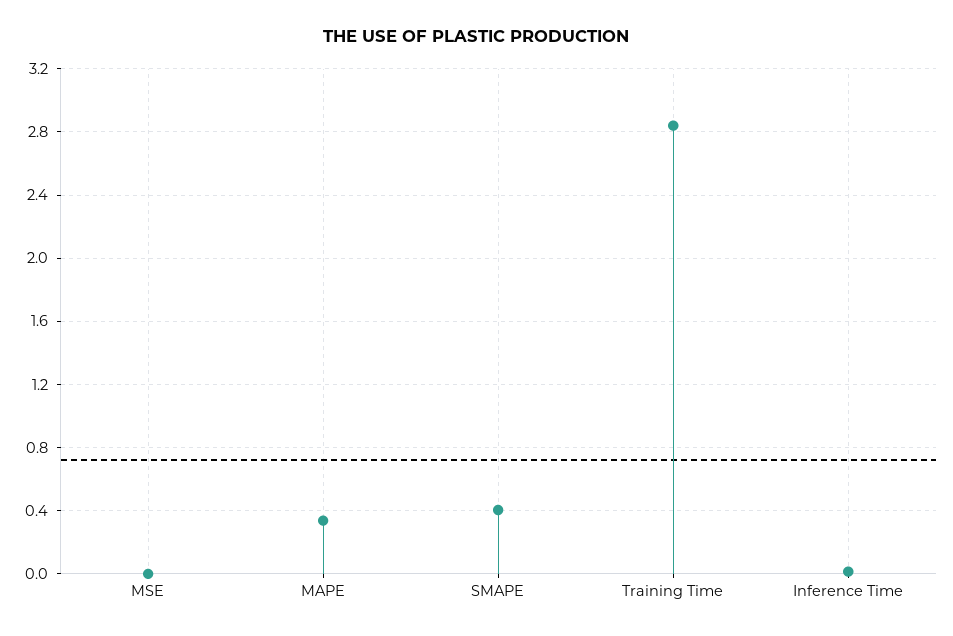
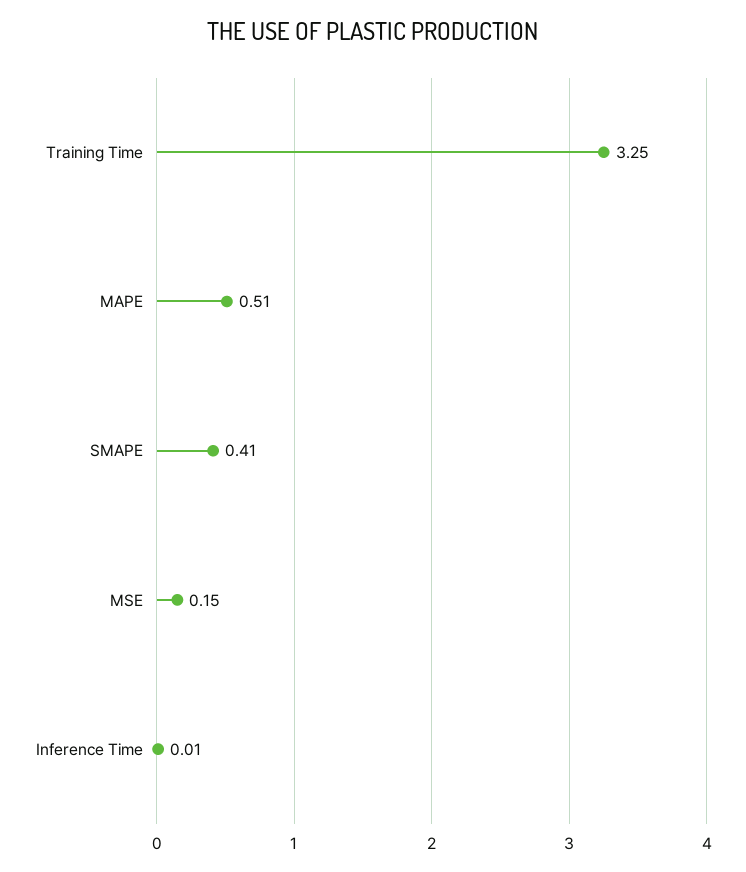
  {
-   "MSE": 0,
+   "MSE": 0.15,
-   "MAPE": 0.35,
+   "MAPE": 0.51,
    "SMAPE": 0.41,
-   "Training Time": 2.85,
+   "Training Time": 3.25,
    "Inference Time": 0.01
  }

